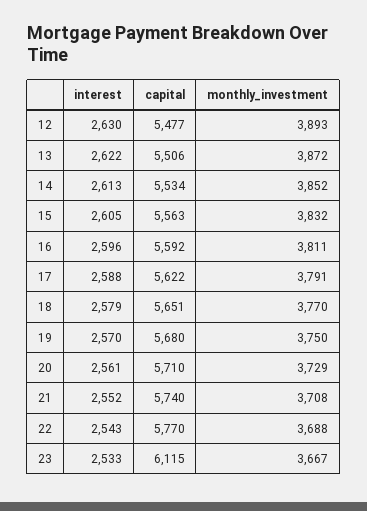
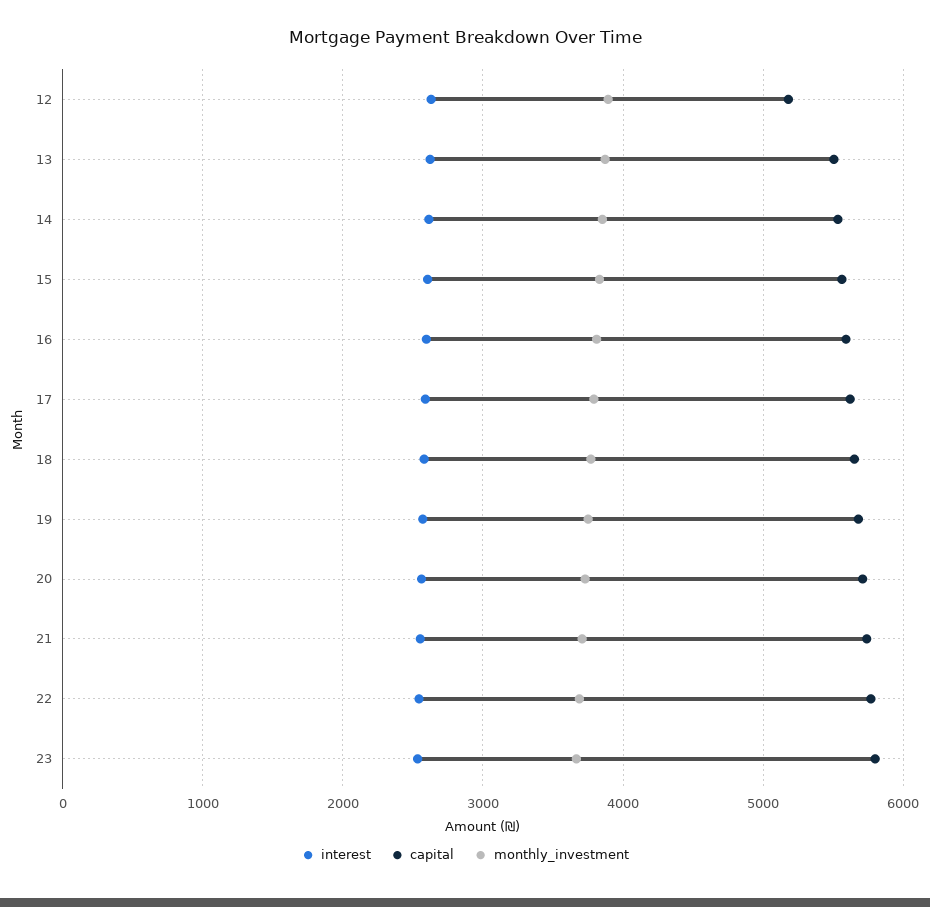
  {
    "interest": {
      "12": 2630,
      "13": 2622,
      "14": 2613,
      "15": 2605,
      "16": 2596,
      "17": 2588,
      "18": 2579,
      "19": 2570,
      "20": 2561,
      "21": 2552,
      "22": 2543,
      "23": 2533
    },
    "capital": {
-     "12": 5477,
+     "12": 5200,
      "13": 5506,
      "14": 5534,
      "15": 5563,
      "16": 5592,
      "17": 5622,
      "18": 5651,
      "19": 5680,
      "20": 5710,
      "21": 5740,
      "22": 5770,
-     "23": 6115
+     "23": 5800
    },
    "monthly_investment": {
      "12": 3893,
      "13": 3872,
      "14": 3852,
      "15": 3832,
      "16": 3811,
      "17": 3791,
      "18": 3770,
      "19": 3750,
      "20": 3729,
      "21": 3708,
      "22": 3688,
      "23": 3667
    }
  }

